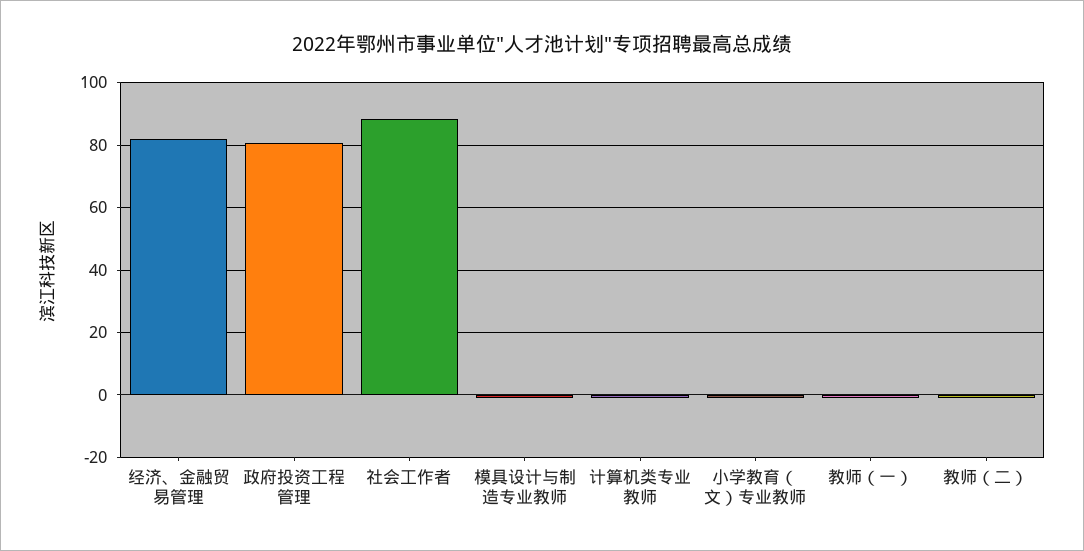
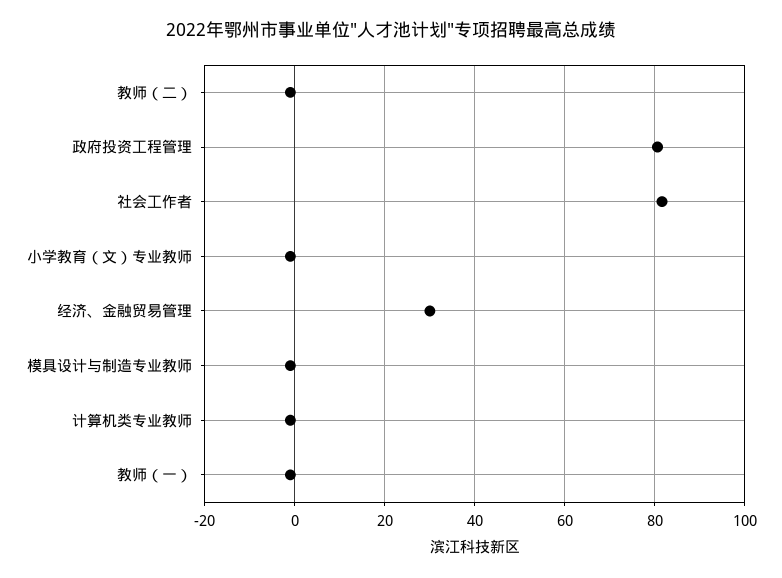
  {
-   "经济、金融贸易管理": 82,
+   "经济、金融贸易管理": 30,
    "政府投资工程管理": 80,
-   "社会工作者": 88,
+   "社会工作者": 82,
    "模具设计与制造专业教师": -2,
    "计算机类专业教师": -2,
    "小学教育（文）专业教师": -2,
    "教师（一）": -2,
    "教师（二）": -2
  }

